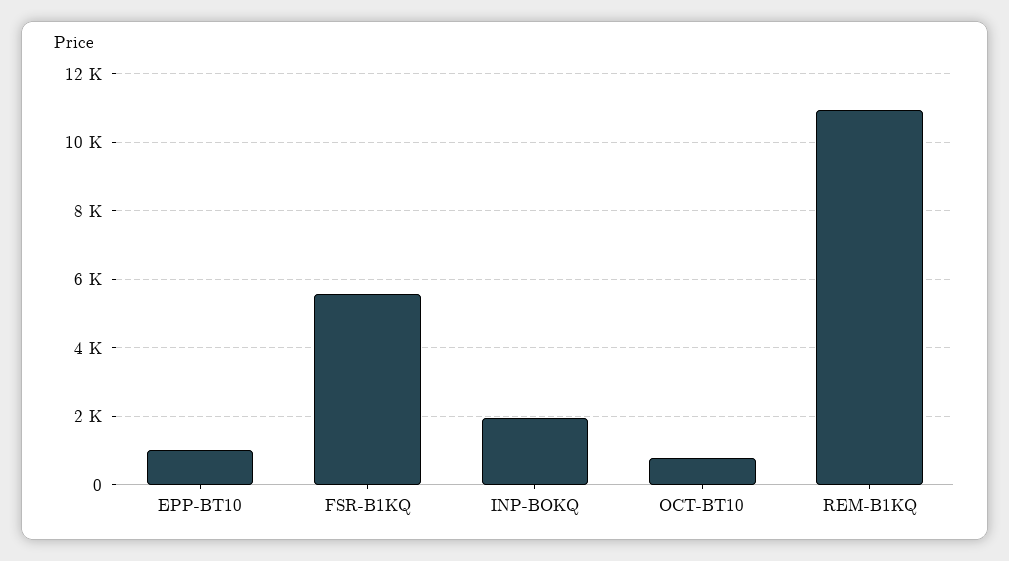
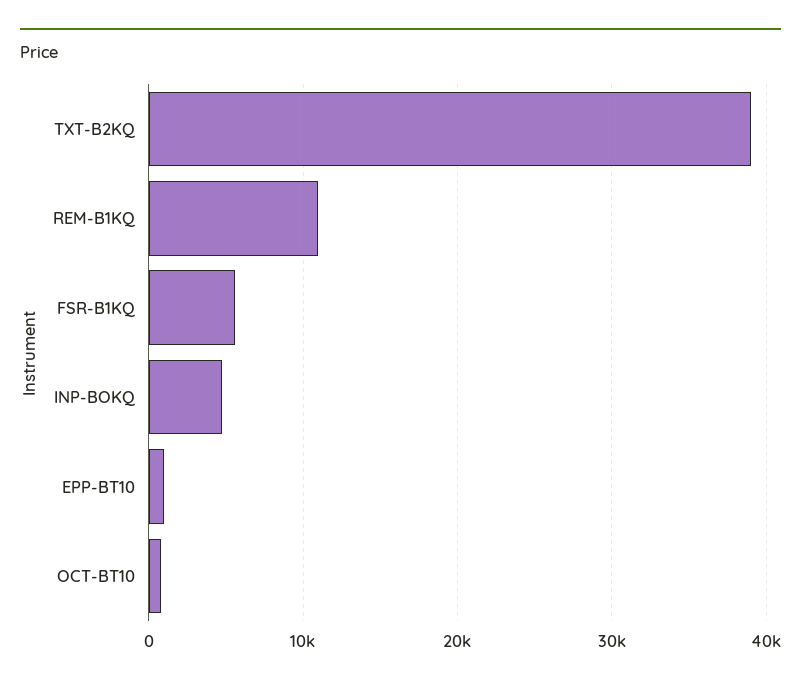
  {
    "EPP-BT10": 1000,
    "FSR-B1KQ": 5600,
-   "INP-BOKQ": 2000,
+   "INP-BOKQ": 5000,
    "OCT-BT10": 800,
-   "REM-B1KQ": 11000
+   "REM-B1KQ": 11000,
+   "TXT-B2KQ": 39000
  }

